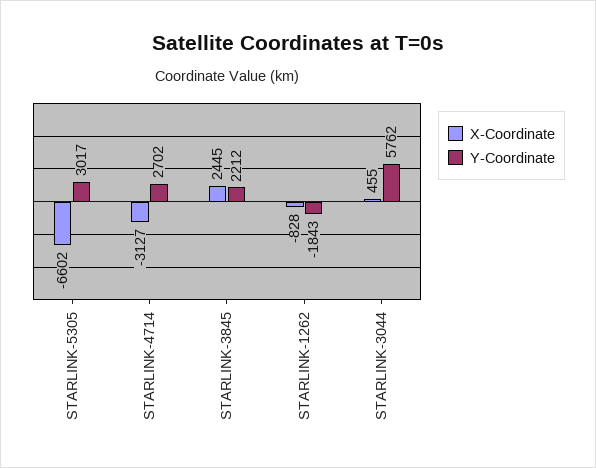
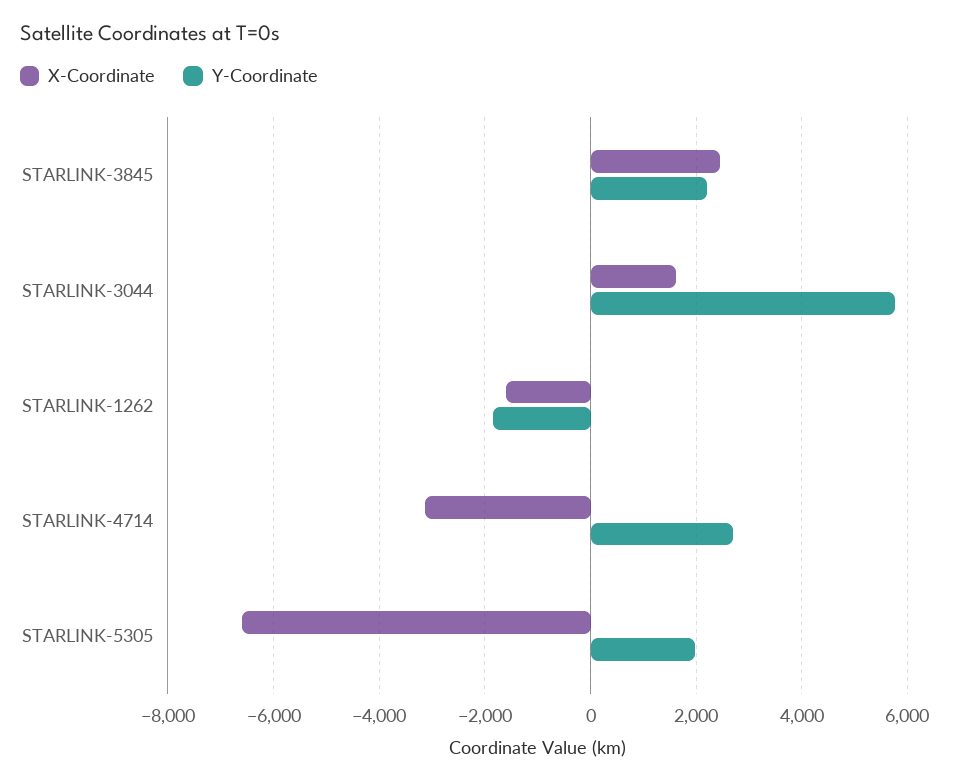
  {
    "X-Coordinate": {
      "STARLINK-5305": -6602,
      "STARLINK-4714": -3127,
      "STARLINK-3845": 2445,
-     "STARLINK-1262": -828,
+     "STARLINK-1262": -1600,
-     "STARLINK-3044": 455
+     "STARLINK-3044": 1600
    },
    "Y-Coordinate": {
-     "STARLINK-5305": 3017,
+     "STARLINK-5305": 2000,
      "STARLINK-4714": 2702,
      "STARLINK-3845": 2212,
      "STARLINK-1262": -1843,
      "STARLINK-3044": 5762
    }
  }

